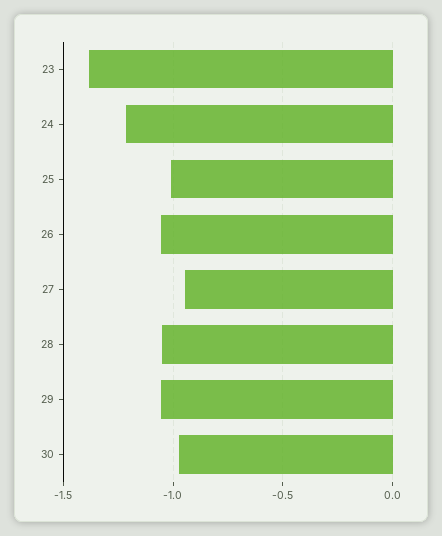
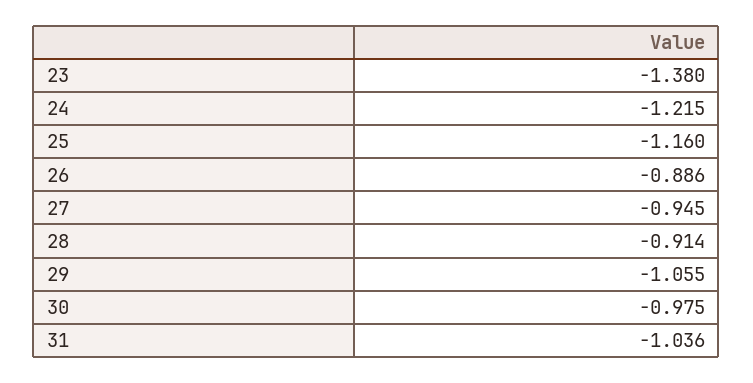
  {
    "23": -1.38,
    "24": -1.215,
-   "25": -1,
+   "25": -1.16,
-   "26": -1.05,
+   "26": -0.886,
    "27": -0.945,
-   "28": -1.05,
+   "28": -0.914,
    "29": -1.055,
-   "30": -0.975
+   "30": -0.975,
+   "31": -1.036
  }

